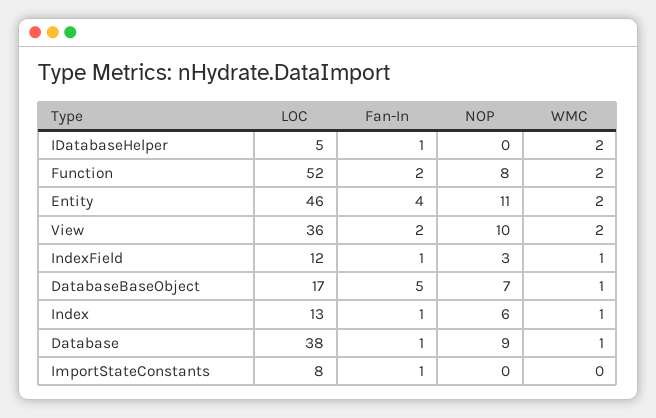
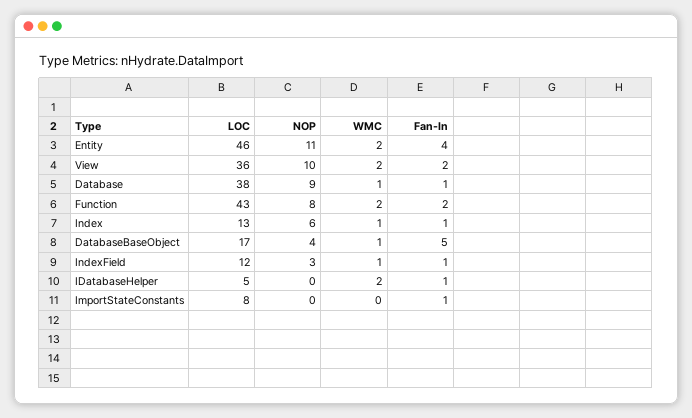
  {
    "LOC": {
      "IDatabaseHelper": 5,
-     "Function": 52,
+     "Function": 43,
      "Entity": 46,
      "View": 36,
      "IndexField": 12,
      "DatabaseBaseObject": 17,
      "Index": 13,
      "Database": 38,
      "ImportStateConstants": 8
    },
    "Fan-In": {
      "IDatabaseHelper": 1,
      "Function": 2,
      "Entity": 4,
      "View": 2,
      "IndexField": 1,
      "DatabaseBaseObject": 5,
      "Index": 1,
      "Database": 1,
      "ImportStateConstants": 1
    },
    "NOP": {
      "IDatabaseHelper": 0,
      "Function": 8,
      "Entity": 11,
      "View": 10,
      "IndexField": 3,
-     "DatabaseBaseObject": 7,
+     "DatabaseBaseObject": 4,
      "Index": 6,
      "Database": 9,
      "ImportStateConstants": 0
    },
    "WMC": {
      "IDatabaseHelper": 2,
      "Function": 2,
      "Entity": 2,
      "View": 2,
      "IndexField": 1,
      "DatabaseBaseObject": 1,
      "Index": 1,
      "Database": 1,
      "ImportStateConstants": 0
    }
  }

